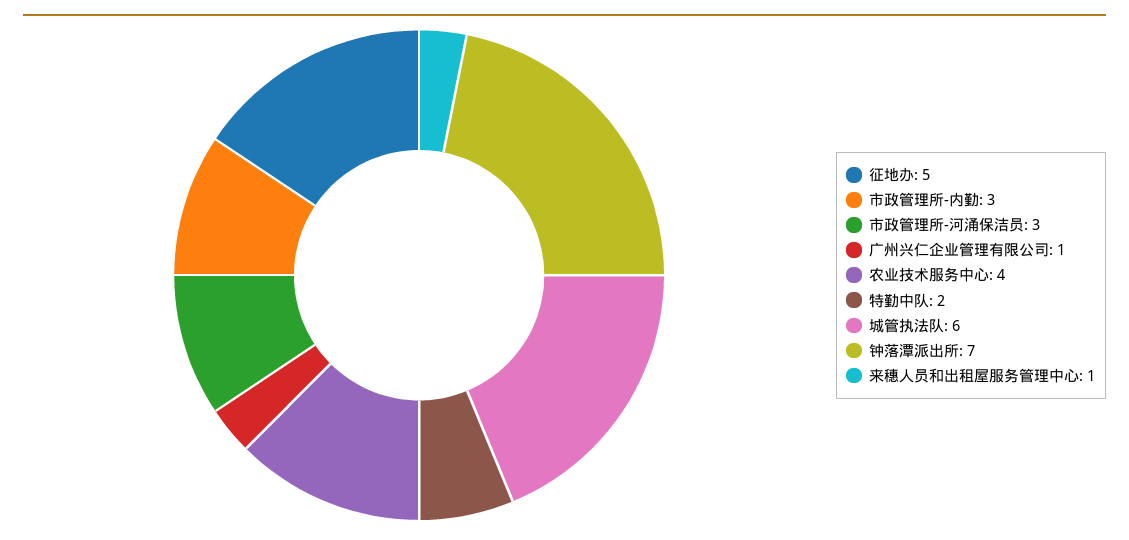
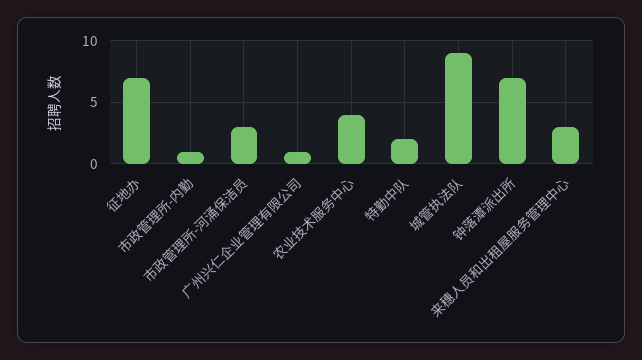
  {
-   "征地办": 5,
+   "征地办": 7,
-   "市政管理所-内勤": 3,
+   "市政管理所-内勤": 1,
    "市政管理所-河涌保洁员": 3,
    "广州兴仁企业管理有限公司": 1,
    "农业技术服务中心": 4,
    "特勤中队": 2,
-   "城管执法队": 6,
+   "城管执法队": 9,
    "钟落潭派出所": 7,
-   "来穗人员和出租屋服务管理中心": 1
+   "来穗人员和出租屋服务管理中心": 3
  }

